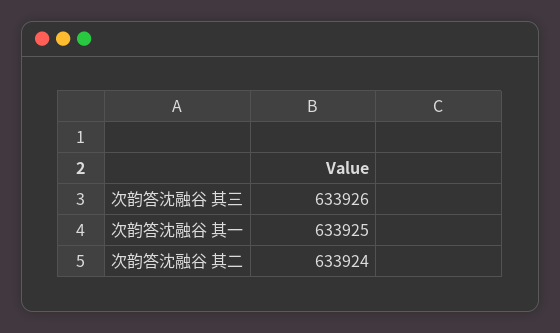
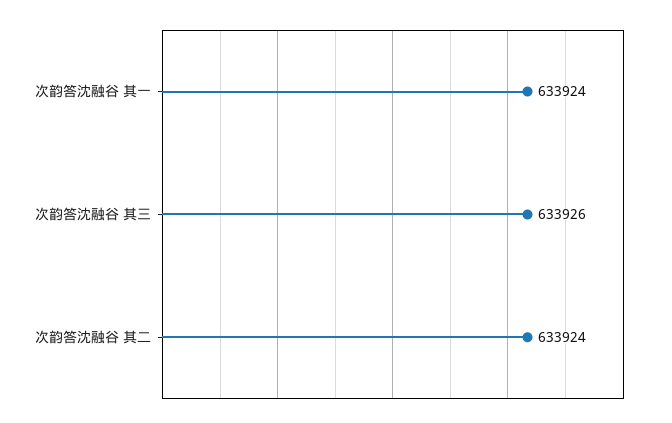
  {
    "次韵答沈融谷 其三": 633926,
-   "次韵答沈融谷 其一": 633925,
+   "次韵答沈融谷 其一": 633924,
    "次韵答沈融谷 其二": 633924
  }

